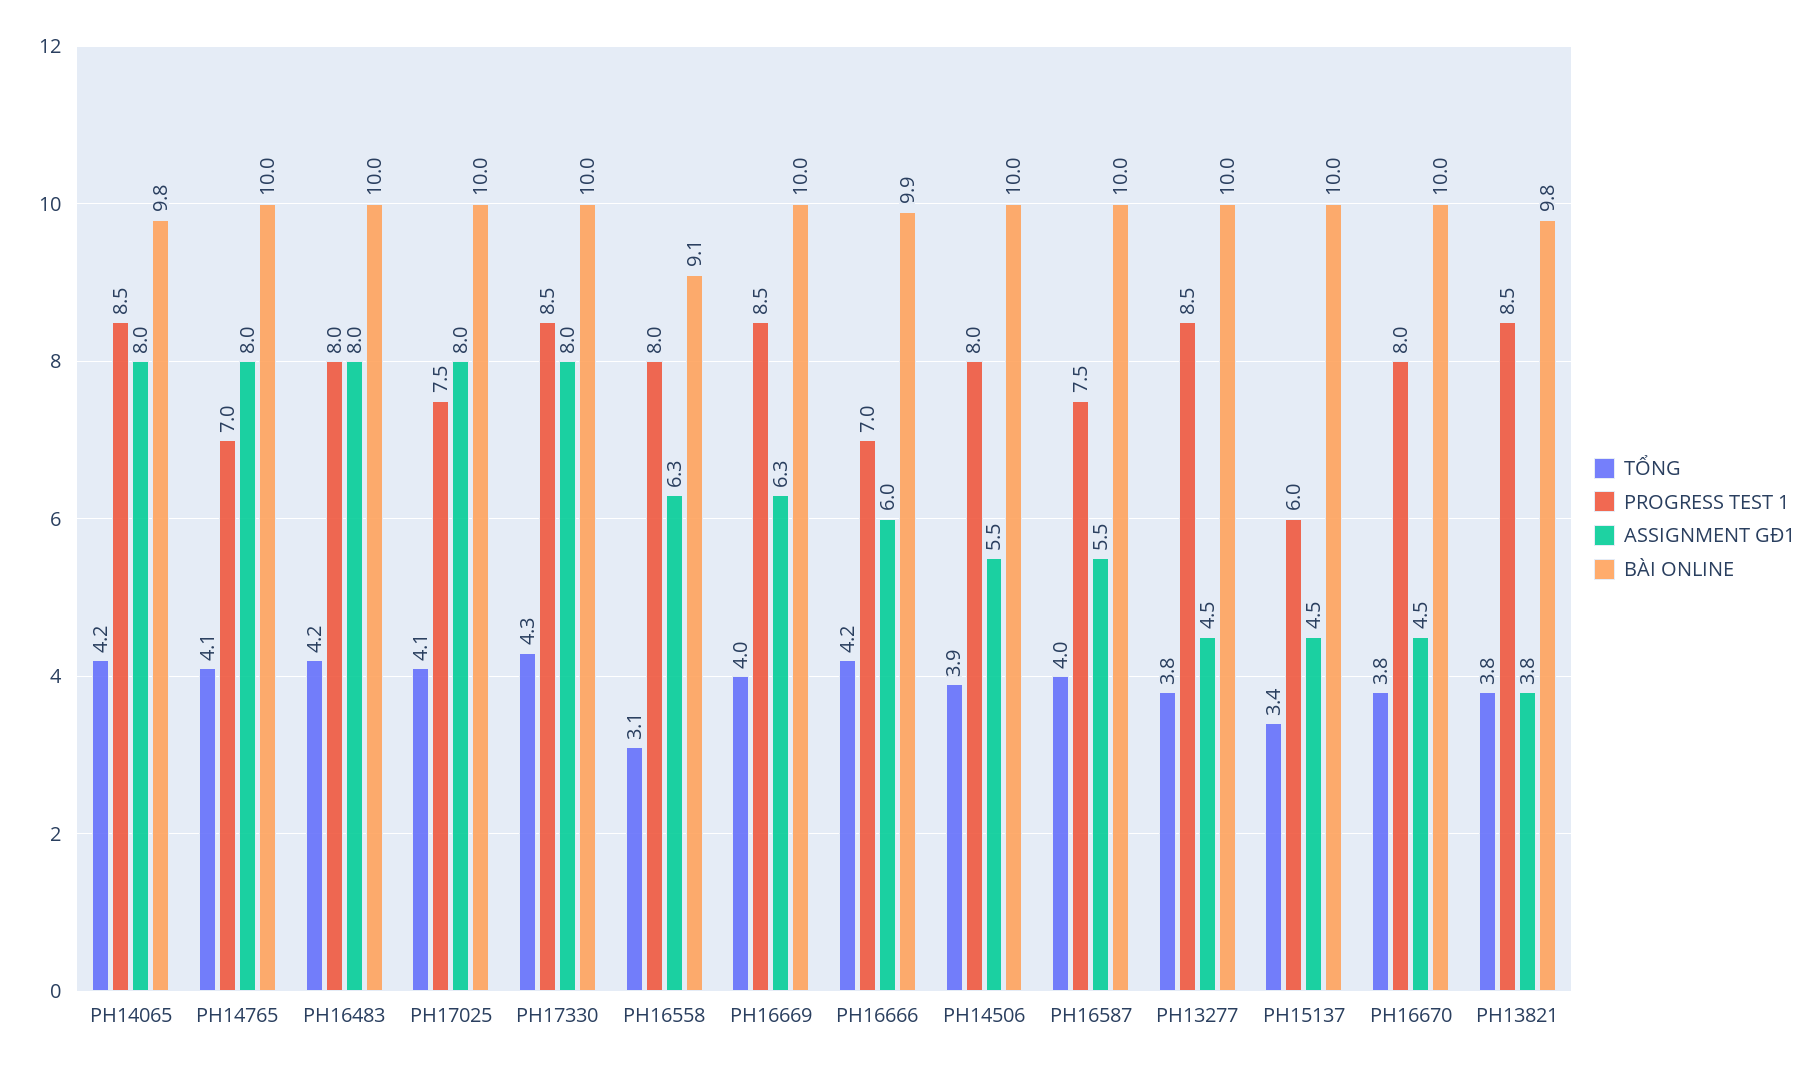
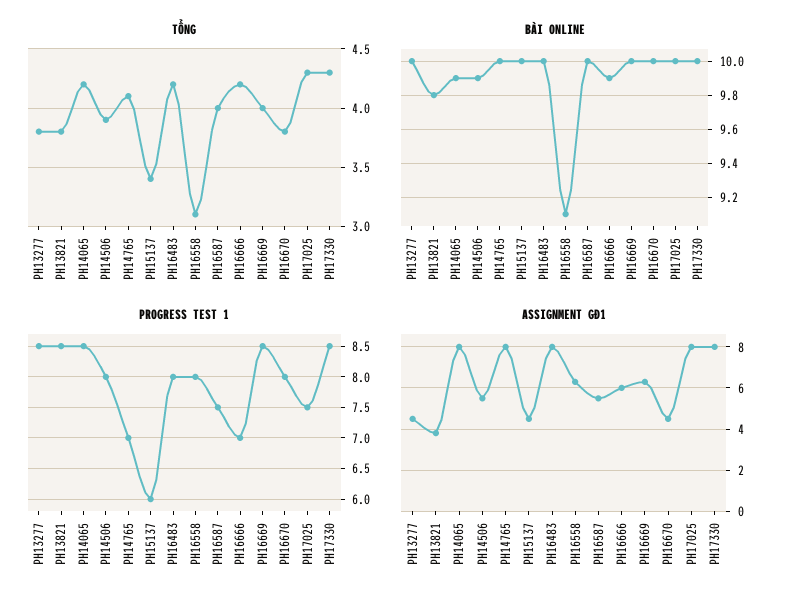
  {
    "TỔNG": {
      "PH14065": 4.2,
      "PH14765": 4.1,
      "PH16483": 4.2,
-     "PH17025": 4.1,
+     "PH17025": 4.3,
      "PH17330": 4.3,
      "PH16558": 3.1,
      "PH16669": 4,
      "PH16666": 4.2,
      "PH14506": 3.9,
      "PH16587": 4,
      "PH13277": 3.8,
      "PH15137": 3.4,
      "PH16670": 3.8,
      "PH13821": 3.8
    },
    "PROGRESS TEST 1": {
      "PH14065": 8.5,
      "PH14765": 7,
      "PH16483": 8,
      "PH17025": 7.5,
      "PH17330": 8.5,
      "PH16558": 8,
      "PH16669": 8.5,
      "PH16666": 7,
      "PH14506": 8,
      "PH16587": 7.5,
      "PH13277": 8.5,
      "PH15137": 6,
      "PH16670": 8,
      "PH13821": 8.5
    },
    "ASSIGNMENT GĐ1": {
      "PH14065": 8,
      "PH14765": 8,
      "PH16483": 8,
      "PH17025": 8,
      "PH17330": 8,
      "PH16558": 6.3,
      "PH16669": 6.3,
      "PH16666": 6,
      "PH14506": 5.5,
      "PH16587": 5.5,
      "PH13277": 4.5,
      "PH15137": 4.5,
      "PH16670": 4.5,
      "PH13821": 3.8
    },
    "BÀI ONLINE": {
-     "PH14065": 9.8,
+     "PH14065": 9.9,
      "PH14765": 10,
      "PH16483": 10,
      "PH17025": 10,
      "PH17330": 10,
      "PH16558": 9.1,
      "PH16669": 10,
      "PH16666": 9.9,
-     "PH14506": 10,
+     "PH14506": 9.9,
      "PH16587": 10,
      "PH13277": 10,
      "PH15137": 10,
      "PH16670": 10,
      "PH13821": 9.8
    }
  }

